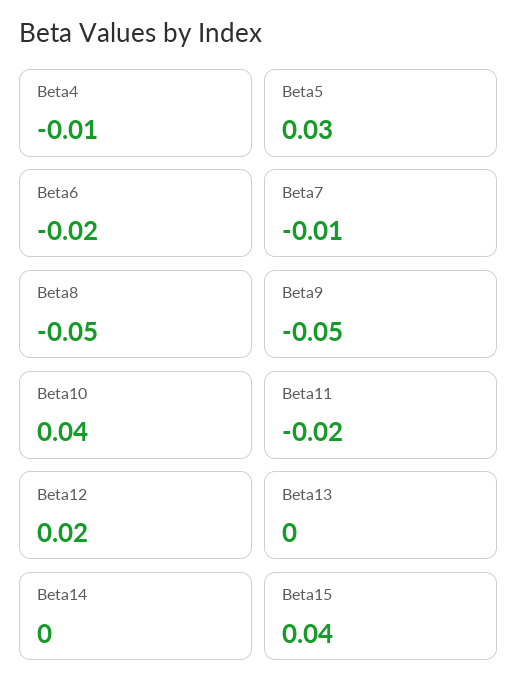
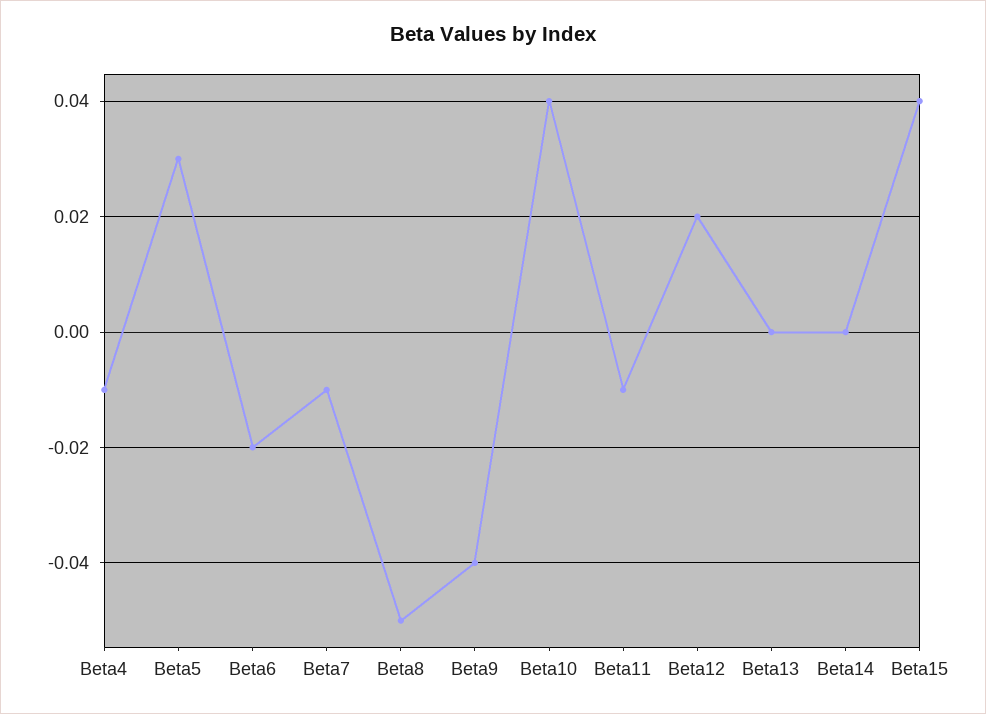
  {
    "Beta4": -0.01,
    "Beta5": 0.03,
    "Beta6": -0.02,
    "Beta7": -0.01,
    "Beta8": -0.05,
-   "Beta9": -0.05,
+   "Beta9": -0.04,
    "Beta10": 0.04,
-   "Beta11": -0.02,
+   "Beta11": -0.01,
    "Beta12": 0.02,
    "Beta13": 0,
    "Beta14": 0,
    "Beta15": 0.04
  }

